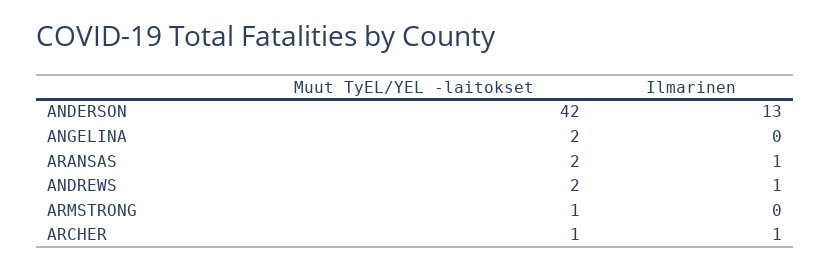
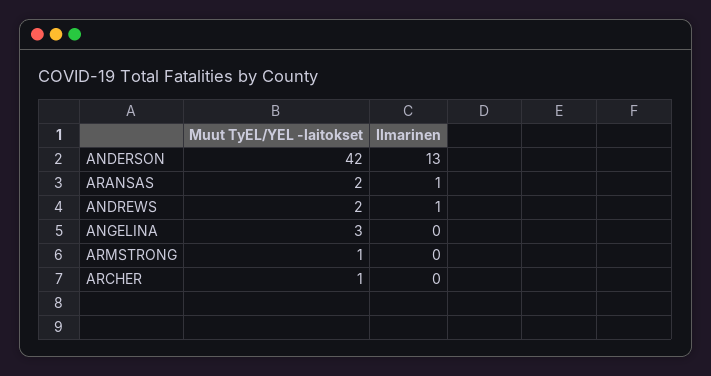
  {
    "Muut TyEL/YEL -laitokset": {
      "ANDERSON": 42,
-     "ANGELINA": 2,
+     "ANGELINA": 3,
      "ARANSAS": 2,
      "ANDREWS": 2,
      "ARMSTRONG": 1,
      "ARCHER": 1
    },
    "Ilmarinen": {
      "ANDERSON": 13,
      "ANGELINA": 0,
      "ARANSAS": 1,
      "ANDREWS": 1,
      "ARMSTRONG": 0,
-     "ARCHER": 1
+     "ARCHER": 0
    }
  }

